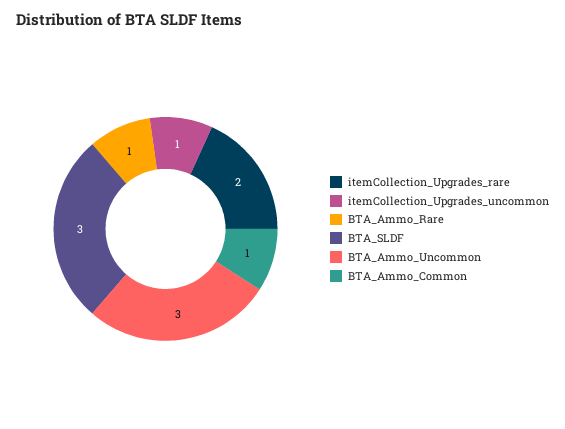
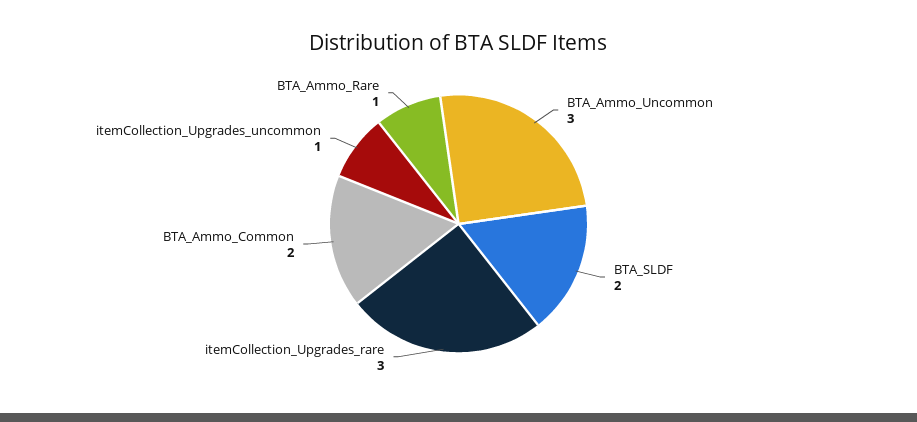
  {
-   "itemCollection_Upgrades_rare": 2,
+   "itemCollection_Upgrades_rare": 3,
    "itemCollection_Upgrades_uncommon": 1,
    "BTA_Ammo_Rare": 1,
-   "BTA_SLDF": 3,
+   "BTA_SLDF": 2,
    "BTA_Ammo_Uncommon": 3,
-   "BTA_Ammo_Common": 1
+   "BTA_Ammo_Common": 2
  }

